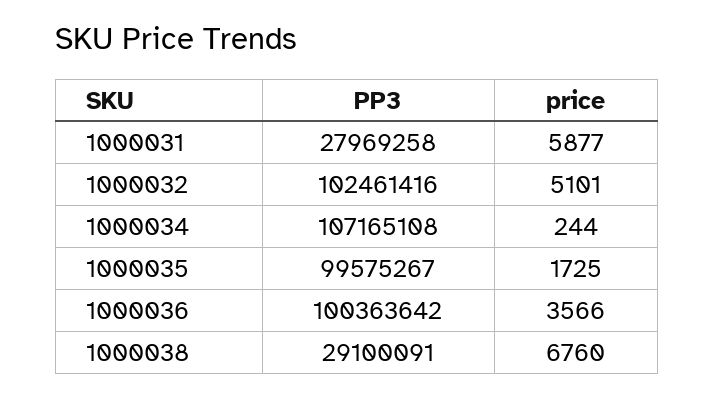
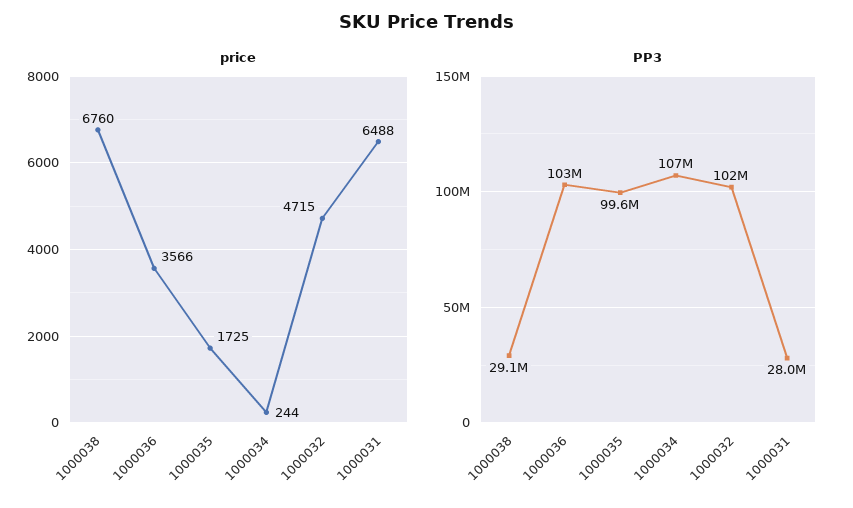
  {
    "PP3": {
      "1000031": 27969258,
      "1000032": 102461416,
      "1000034": 107165108,
      "1000035": 99575267,
-     "1000036": 100363642,
+     "1000036": 103000000,
      "1000038": 29100091
    },
    "price": {
-     "1000031": 5877,
+     "1000031": 6488,
-     "1000032": 5101,
+     "1000032": 4715,
      "1000034": 244,
      "1000035": 1725,
      "1000036": 3566,
      "1000038": 6760
    }
  }

